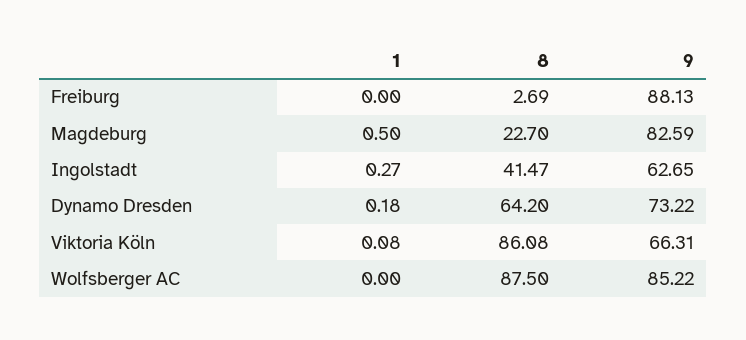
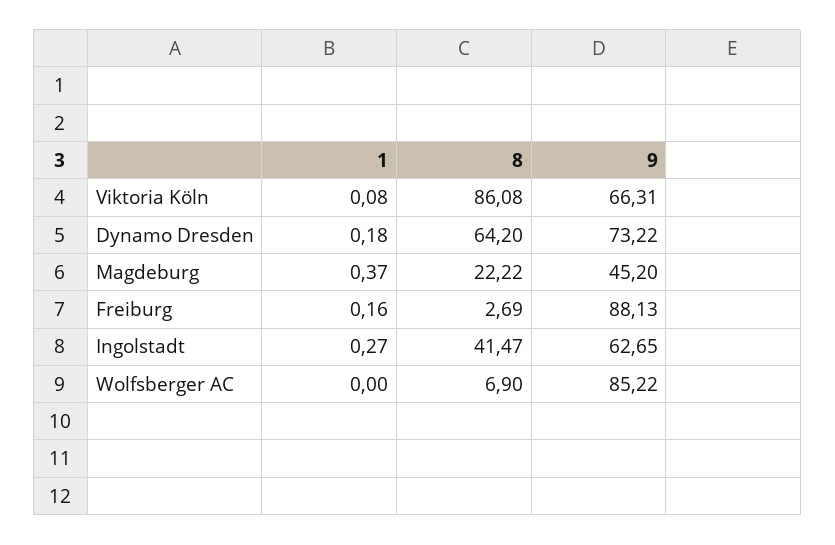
  {
    "1": {
-     "Freiburg": 0,
+     "Freiburg": 0.16,
-     "Magdeburg": 0.5,
+     "Magdeburg": 0.37,
      "Ingolstadt": 0.27,
      "Dynamo Dresden": 0.18,
      "Viktoria Köln": 0.08,
      "Wolfsberger AC": 0
    },
    "8": {
      "Freiburg": 2.69,
-     "Magdeburg": 22.7,
+     "Magdeburg": 22.22,
      "Ingolstadt": 41.47,
      "Dynamo Dresden": 64.2,
      "Viktoria Köln": 86.08,
-     "Wolfsberger AC": 87.5
+     "Wolfsberger AC": 6.9
    },
    "9": {
      "Freiburg": 88.13,
-     "Magdeburg": 82.59,
+     "Magdeburg": 45.2,
      "Ingolstadt": 62.65,
      "Dynamo Dresden": 73.22,
      "Viktoria Köln": 66.31,
      "Wolfsberger AC": 85.22
    }
  }

